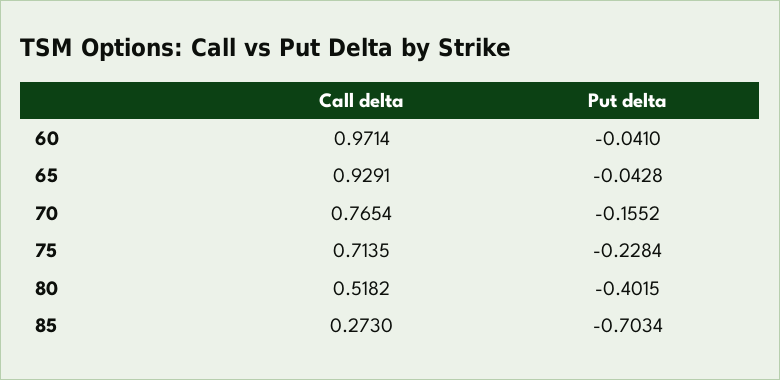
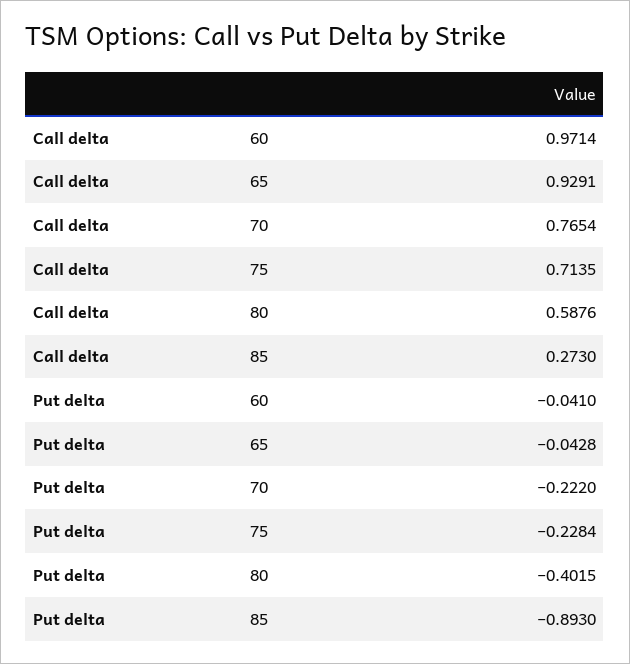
  {
    "Call delta": {
      "60": 0.9714,
      "65": 0.9291,
      "70": 0.7654,
      "75": 0.7135,
-     "80": 0.5182,
+     "80": 0.5876,
      "85": 0.273
    },
    "Put delta": {
      "60": -0.041,
      "65": -0.0428,
-     "70": -0.1552,
+     "70": -0.222,
      "75": -0.2284,
      "80": -0.4015,
-     "85": -0.7034
+     "85": -0.893
    }
  }

